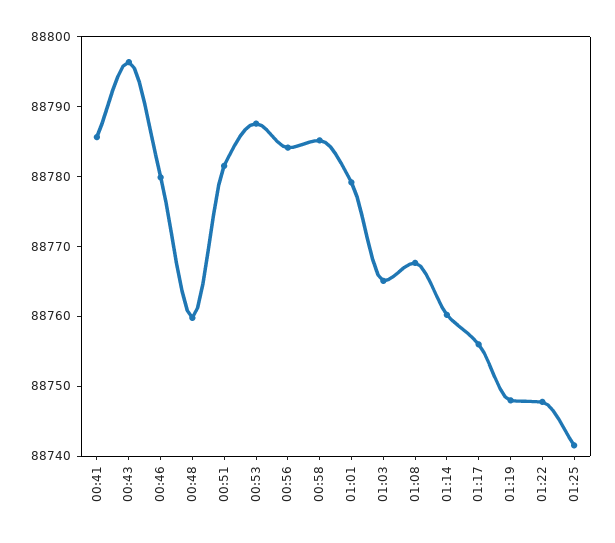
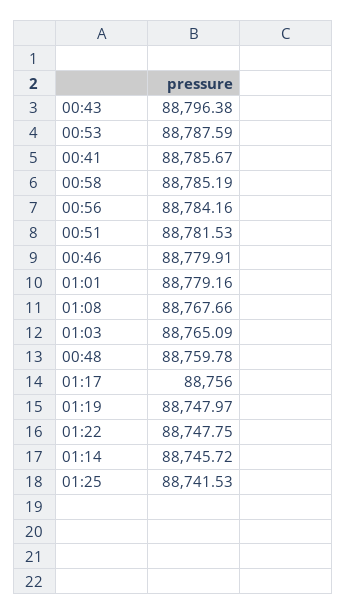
  {
    "00:41": 88785.67,
    "00:43": 88796.38,
    "00:46": 88779.91,
    "00:48": 88759.78,
    "00:51": 88781.53,
    "00:53": 88787.59,
    "00:56": 88784.16,
    "00:58": 88785.19,
    "01:01": 88779.16,
    "01:03": 88765.09,
    "01:08": 88767.66,
-   "01:14": 88760,
+   "01:14": 88745.72,
    "01:17": 88756,
    "01:19": 88747.97,
    "01:22": 88747.75,
    "01:25": 88741.53
  }

